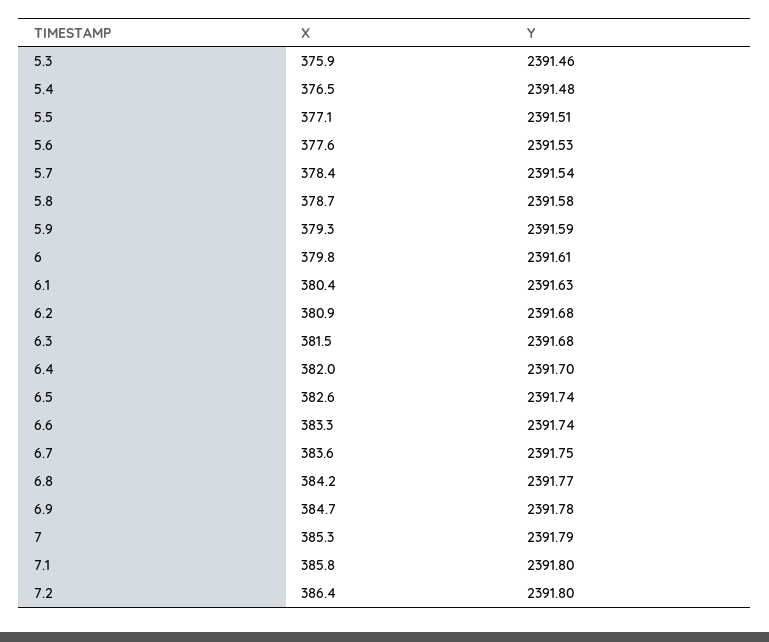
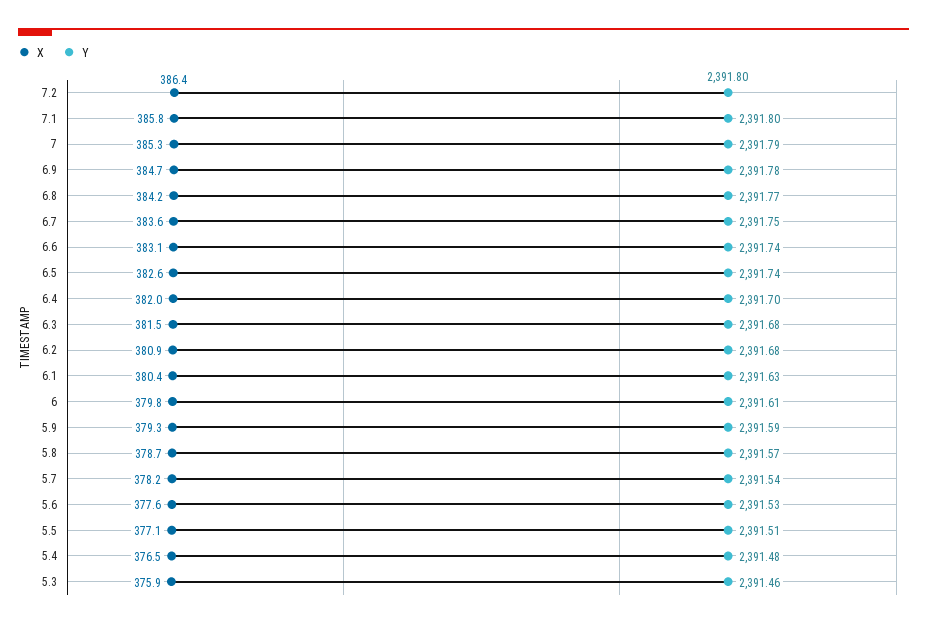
  {
    "X": {
      "5.3": 375.9,
      "5.4": 376.5,
      "5.5": 377.1,
      "5.6": 377.6,
-     "5.7": 378.4,
+     "5.7": 378.2,
      "5.8": 378.7,
      "5.9": 379.3,
      "6": 379.8,
      "6.1": 380.4,
      "6.2": 380.9,
      "6.3": 381.5,
      "6.4": 382,
      "6.5": 382.6,
-     "6.6": 383.3,
+     "6.6": 383.1,
      "6.7": 383.6,
      "6.8": 384.2,
      "6.9": 384.7,
      "7": 385.3,
      "7.1": 385.8,
      "7.2": 386.4
    },
    "Y": {
      "5.3": 2391.46,
      "5.4": 2391.48,
      "5.5": 2391.51,
      "5.6": 2391.53,
      "5.7": 2391.54,
-     "5.8": 2391.58,
+     "5.8": 2391.57,
      "5.9": 2391.59,
      "6": 2391.61,
      "6.1": 2391.63,
      "6.2": 2391.68,
      "6.3": 2391.68,
      "6.4": 2391.7,
      "6.5": 2391.74,
      "6.6": 2391.74,
      "6.7": 2391.75,
      "6.8": 2391.77,
      "6.9": 2391.78,
      "7": 2391.79,
      "7.1": 2391.8,
      "7.2": 2391.8
    }
  }

